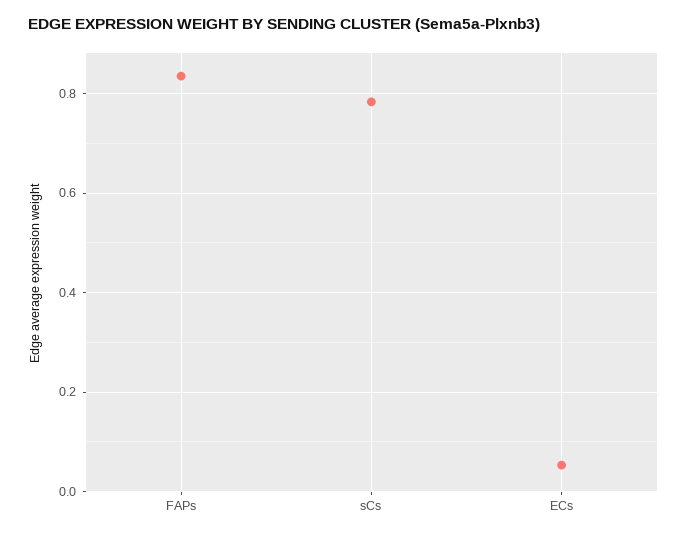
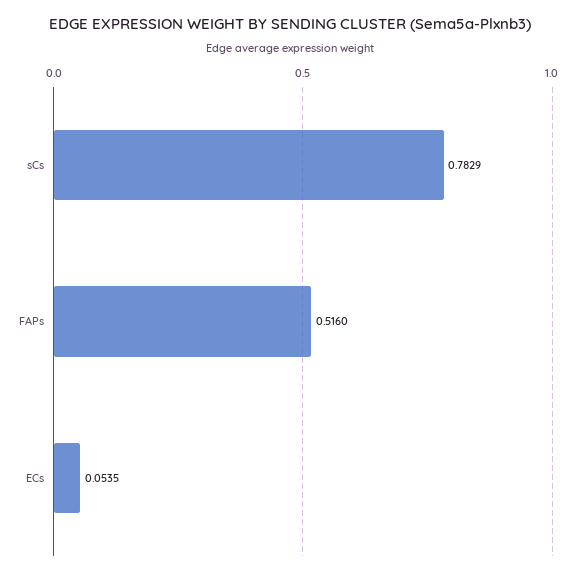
  {
-   "FAPs": 0.84,
+   "FAPs": 0.516,
    "sCs": 0.7829,
    "ECs": 0.0535
  }

